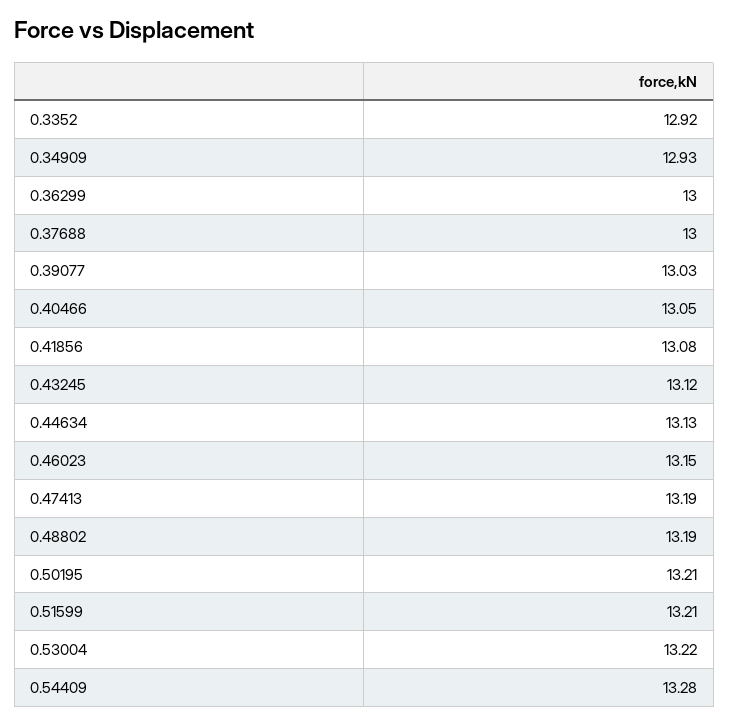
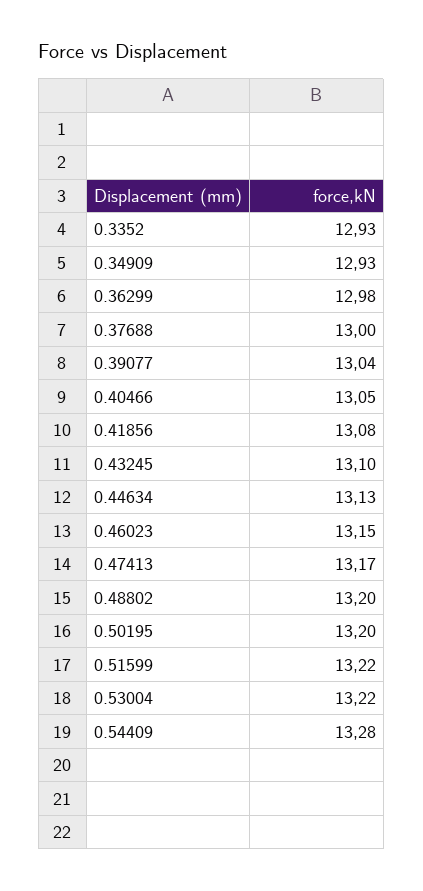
  {
-   "0.3352": 12.92,
+   "0.3352": 12.93,
    "0.34909": 12.93,
-   "0.36299": 13,
+   "0.36299": 12.98,
    "0.37688": 13,
-   "0.39077": 13.03,
+   "0.39077": 13.04,
    "0.40466": 13.05,
    "0.41856": 13.08,
-   "0.43245": 13.12,
+   "0.43245": 13.1,
    "0.44634": 13.13,
    "0.46023": 13.15,
-   "0.47413": 13.19,
+   "0.47413": 13.17,
-   "0.48802": 13.19,
+   "0.48802": 13.2,
-   "0.50195": 13.21,
+   "0.50195": 13.2,
-   "0.51599": 13.21,
+   "0.51599": 13.22,
    "0.53004": 13.22,
    "0.54409": 13.28
  }

